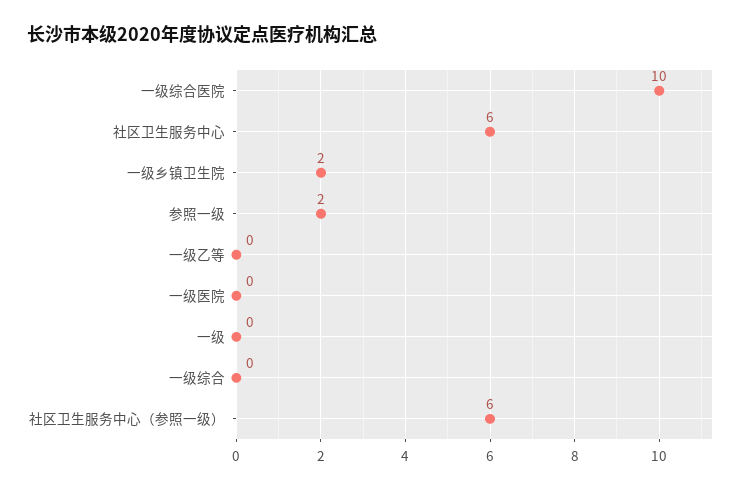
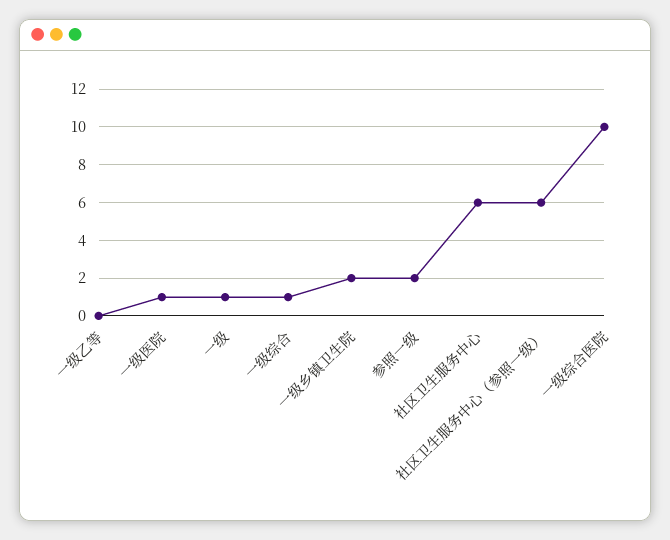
  {
    "一级综合医院": 10,
    "社区卫生服务中心": 6,
    "一级乡镇卫生院": 2,
    "参照一级": 2,
    "一级乙等": 0,
-   "一级医院": 0,
+   "一级医院": 1,
-   "一级": 0,
+   "一级": 1,
-   "一级综合": 0,
+   "一级综合": 1,
    "社区卫生服务中心（参照一级）": 6
  }

